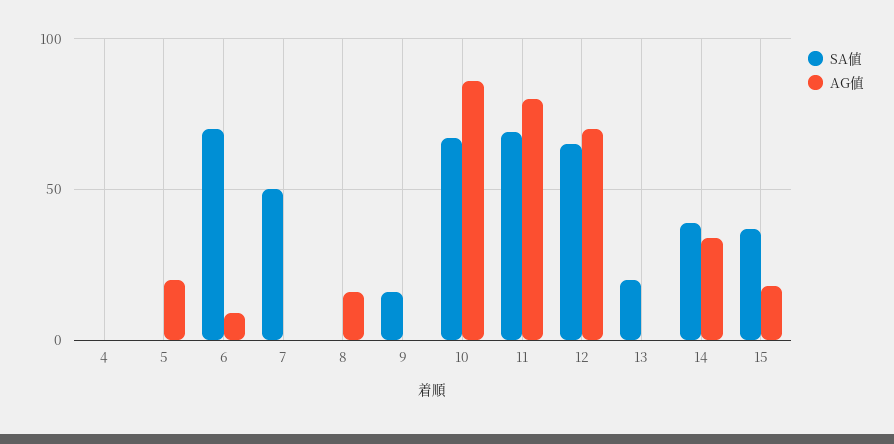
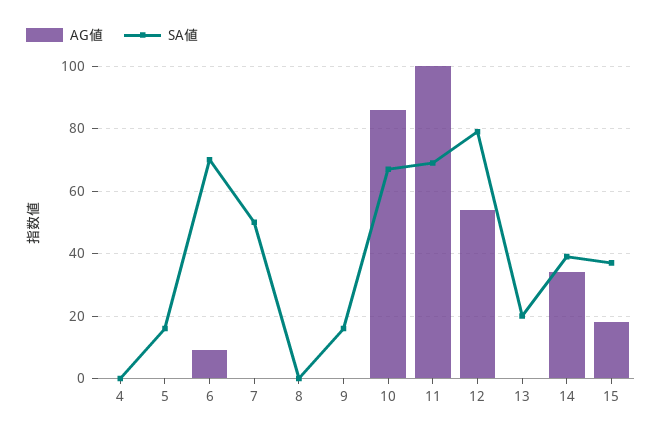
  {
    "SA値": {
      "4": 0,
-     "5": 0,
+     "5": 15,
      "6": 70,
      "7": 50,
      "8": 0,
      "9": 15,
      "10": 65,
      "11": 70,
-     "12": 65,
+     "12": 80,
      "13": 20,
      "14": 40,
      "15": 35
    },
    "AG値": {
      "4": 0,
-     "5": 20,
+     "5": 0,
      "6": 10,
      "7": 0,
-     "8": 15,
+     "8": 0,
      "9": 0,
      "10": 85,
-     "11": 80,
+     "11": 100,
-     "12": 70,
+     "12": 55,
      "13": 0,
      "14": 35,
      "15": 20
    }
  }

